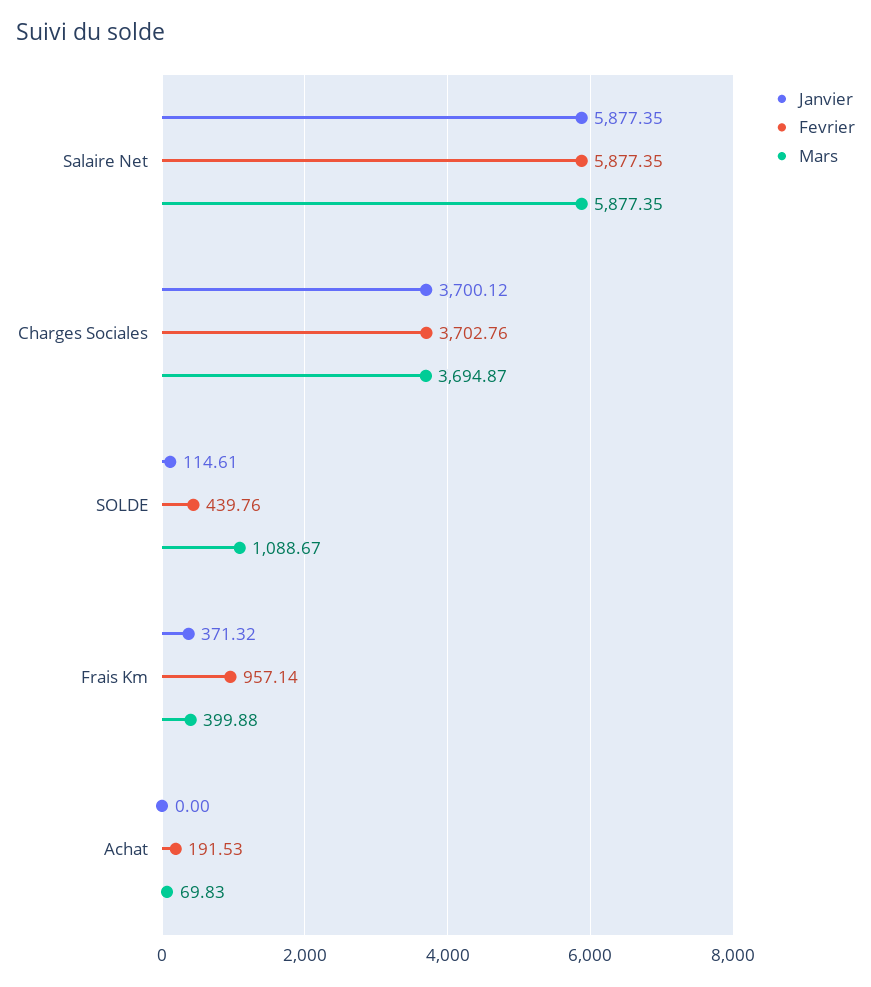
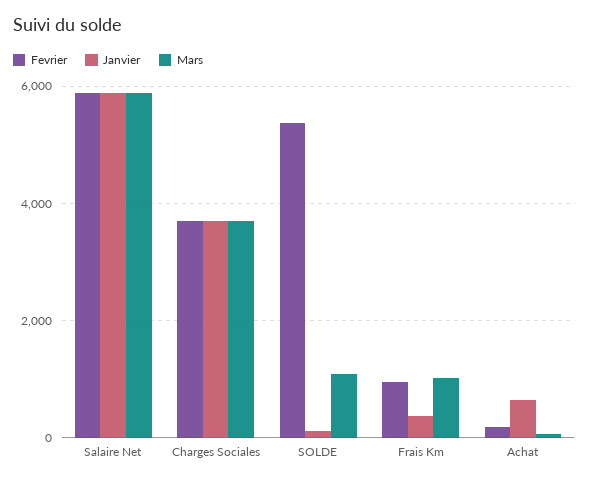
  {
    "Janvier": {
      "Salaire Net": 5877.35,
      "Charges Sociales": 3700.12,
      "SOLDE": 114.61,
      "Frais Km": 371.32,
-     "Achat": 0
+     "Achat": 600
    },
    "Fevrier": {
      "Salaire Net": 5877.35,
      "Charges Sociales": 3702.76,
-     "SOLDE": 439.76,
+     "SOLDE": 5400,
      "Frais Km": 957.14,
      "Achat": 191.53
    },
    "Mars": {
      "Salaire Net": 5877.35,
      "Charges Sociales": 3694.87,
      "SOLDE": 1088.67,
-     "Frais Km": 399.88,
+     "Frais Km": 1000,
      "Achat": 69.83
    }
  }

